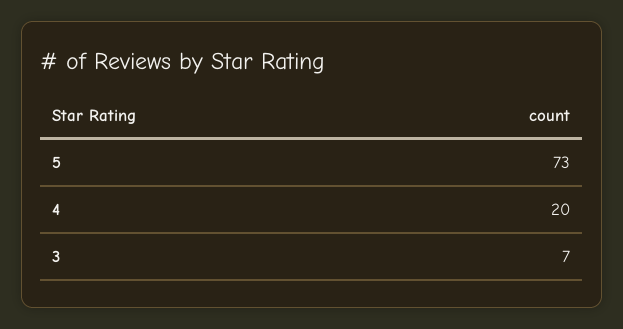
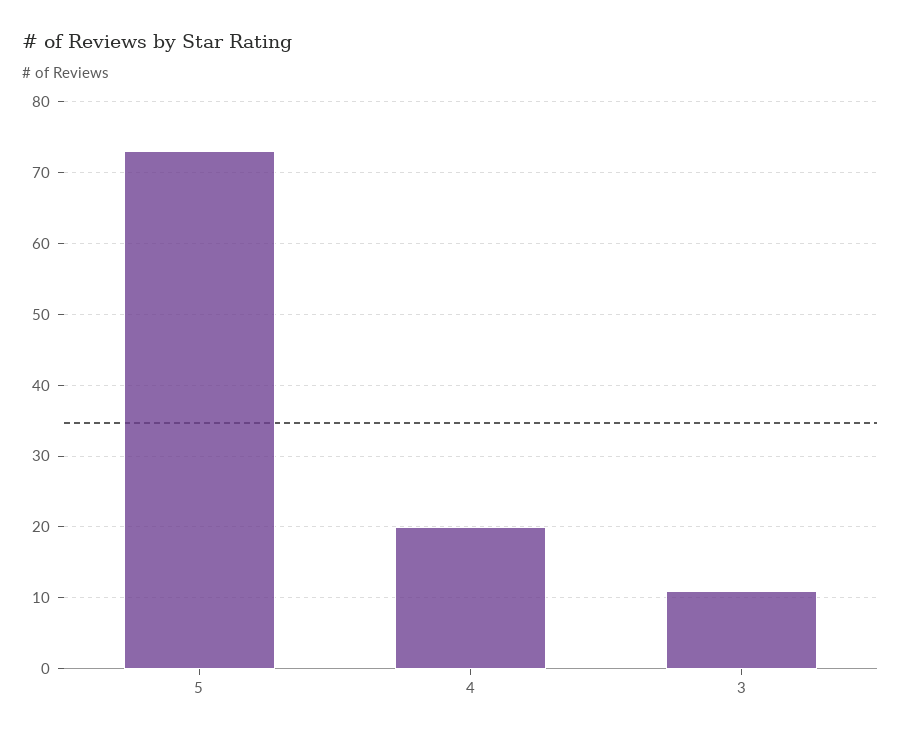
  {
    "5": 73,
    "4": 20,
-   "3": 7
+   "3": 11
  }

